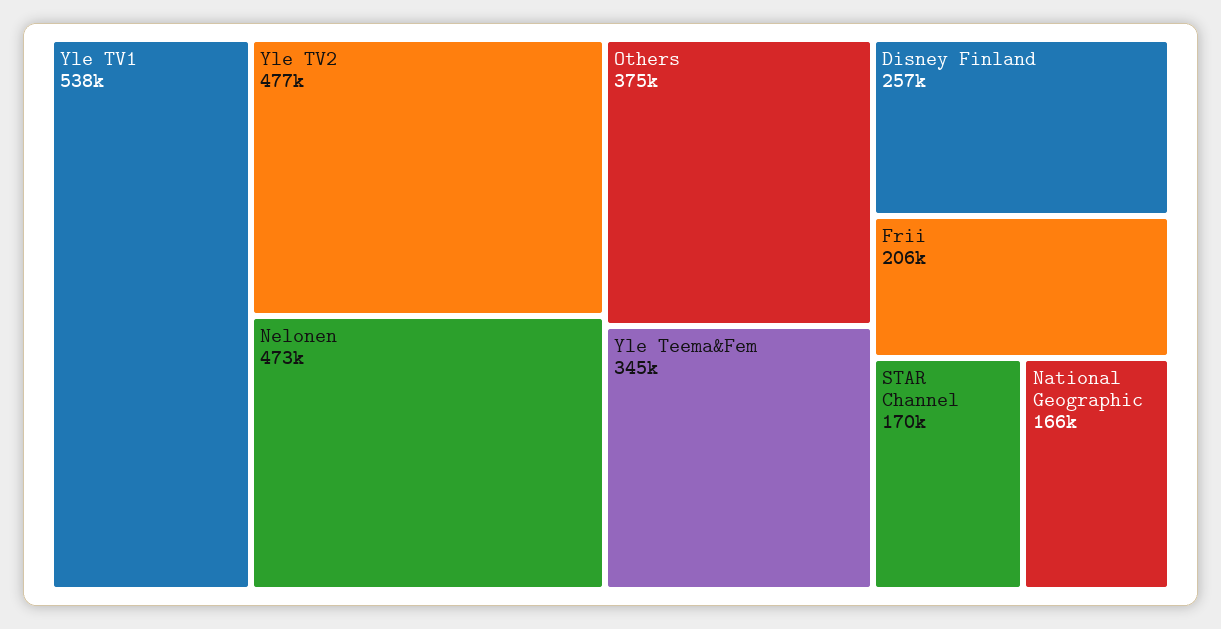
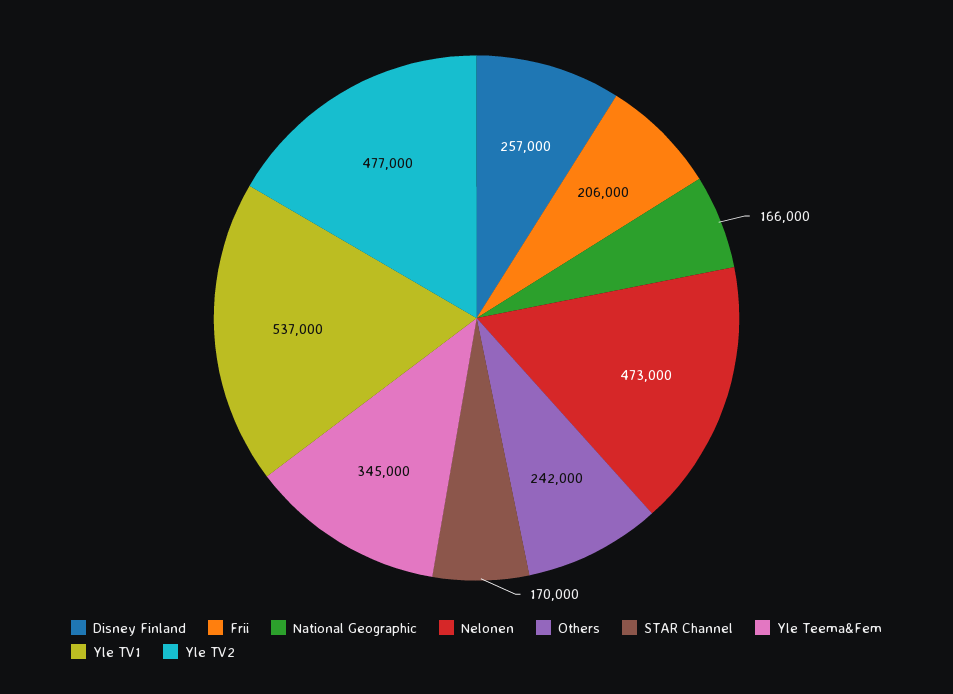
  {
-   "Yle TV1": 538000,
+   "Yle TV1": 537000,
    "Yle TV2": 477000,
    "Nelonen": 473000,
-   "Others": 375000,
+   "Others": 242000,
    "Yle Teema&Fem": 345000,
    "Disney Finland": 257000,
    "Frii": 206000,
    "STAR Channel": 170000,
    "National Geographic": 166000
  }

